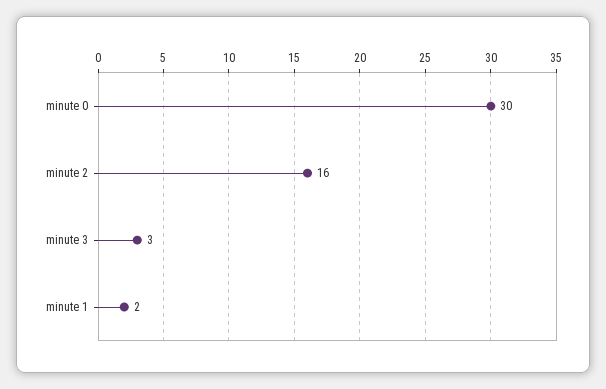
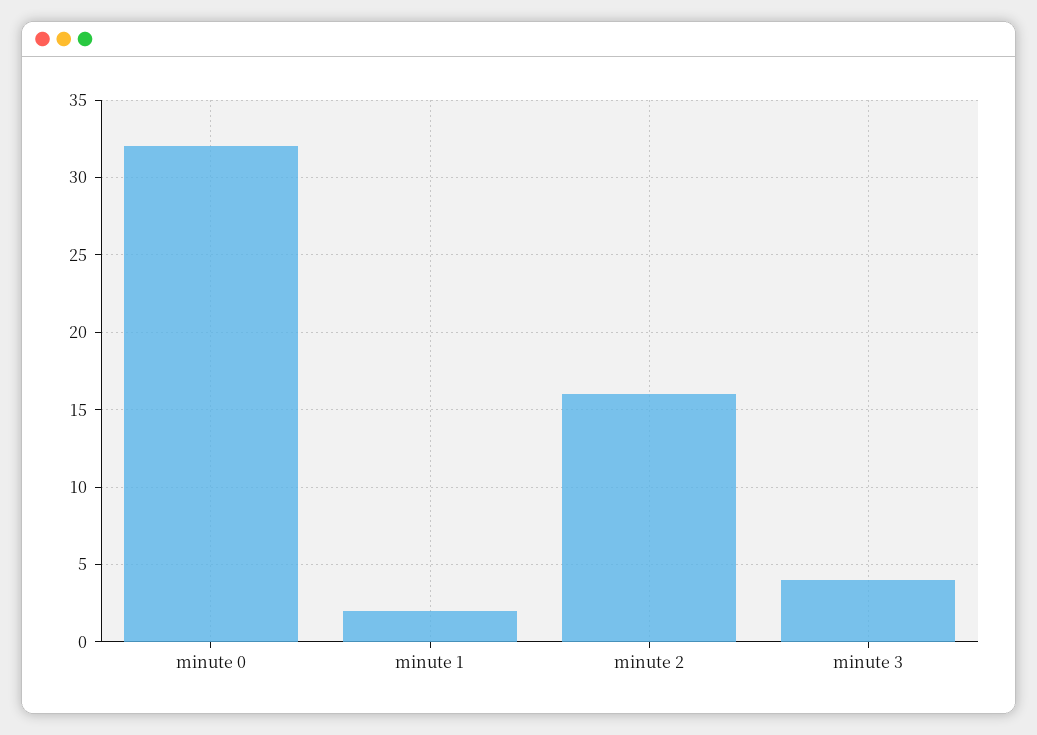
  {
-   "minute 0": 30,
+   "minute 0": 32,
    "minute 2": 16,
-   "minute 3": 3,
+   "minute 3": 4,
    "minute 1": 2
  }

